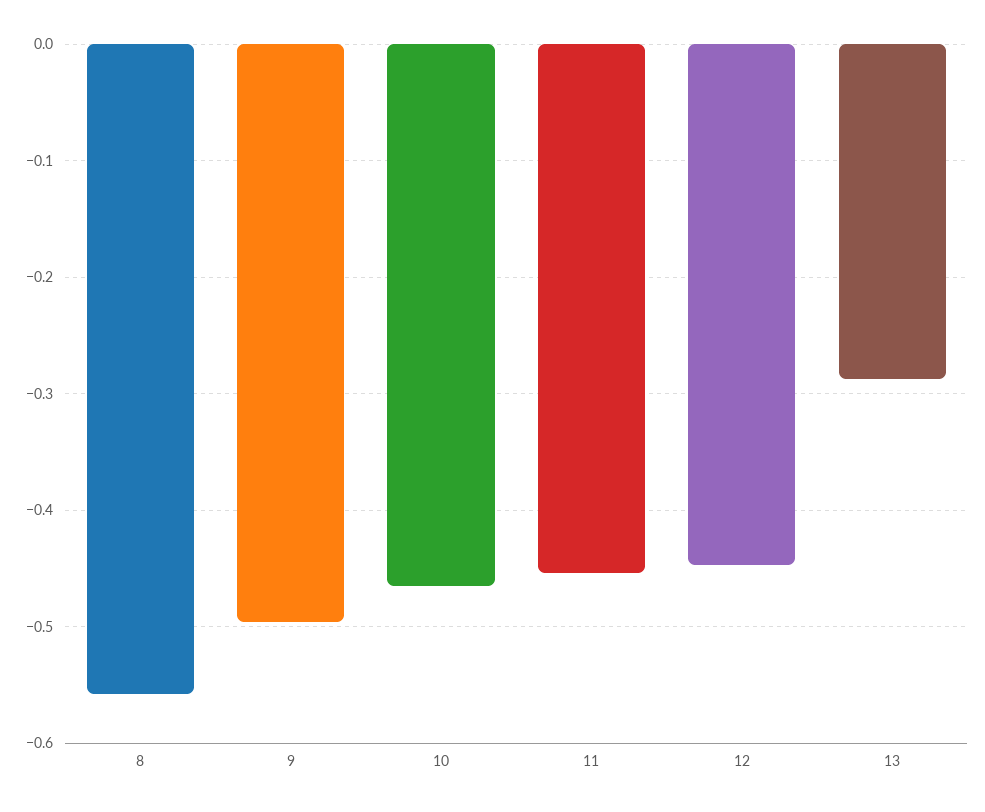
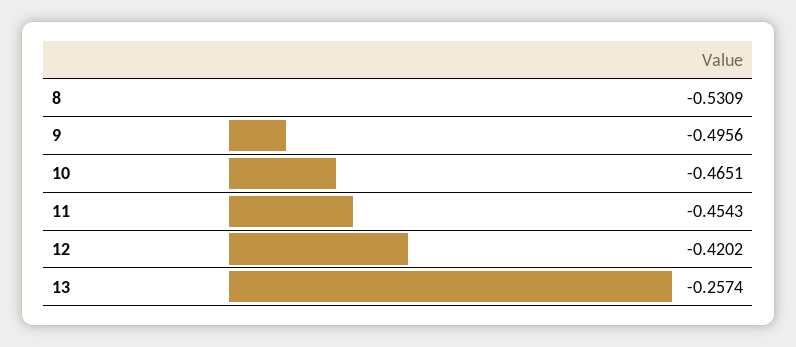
  {
-   "8": -0.56,
+   "8": -0.5309,
    "9": -0.4956,
    "10": -0.4651,
    "11": -0.4543,
-   "12": -0.45,
+   "12": -0.4202,
-   "13": -0.29
+   "13": -0.2574
  }

